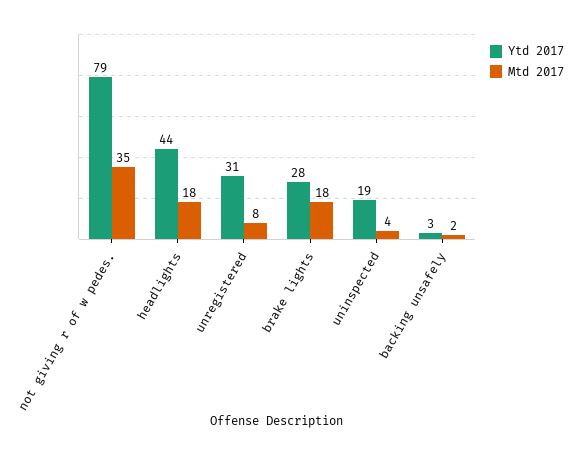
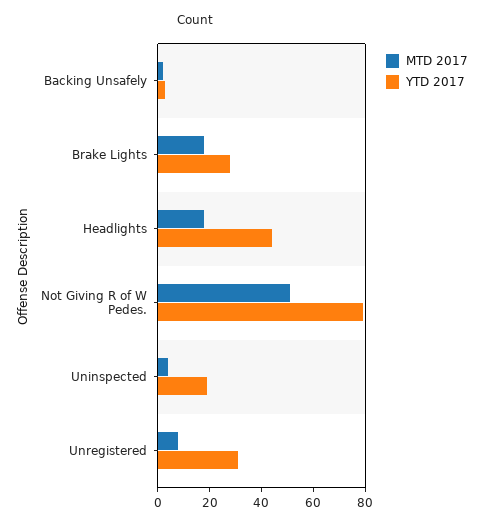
  {
    "Ytd 2017": {
      "not giving r of w pedes.": 79,
      "headlights": 44,
      "unregistered": 31,
      "brake lights": 28,
      "uninspected": 19,
      "backing unsafely": 3
    },
    "Mtd 2017": {
-     "not giving r of w pedes.": 35,
+     "not giving r of w pedes.": 50,
      "headlights": 18,
      "unregistered": 8,
      "brake lights": 18,
      "uninspected": 4,
      "backing unsafely": 2
    }
  }

